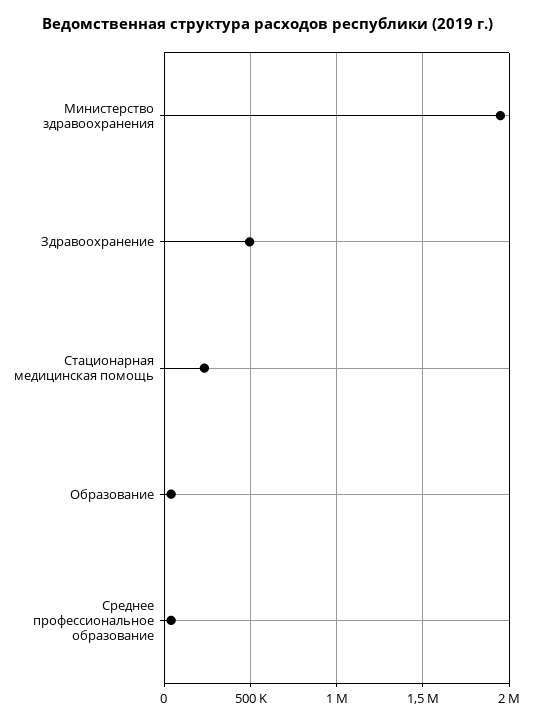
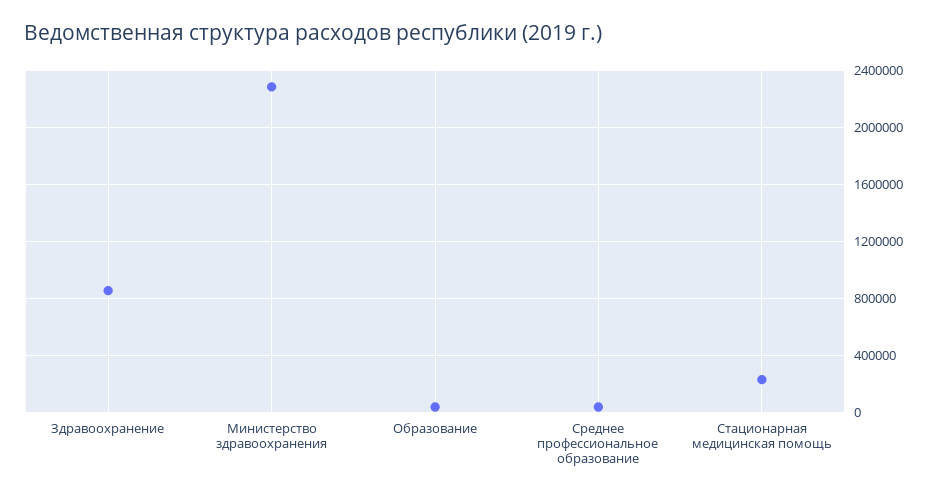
  {
-   "Министерство здравоохранения": 1950000,
+   "Министерство здравоохранения": 2300000,
-   "Здравоохранение": 500000,
+   "Здравоохранение": 850000,
    "Стационарная медицинская помощь": 250000,
    "Образование": 50000,
    "Среднее профессиональное образование": 50000
  }

